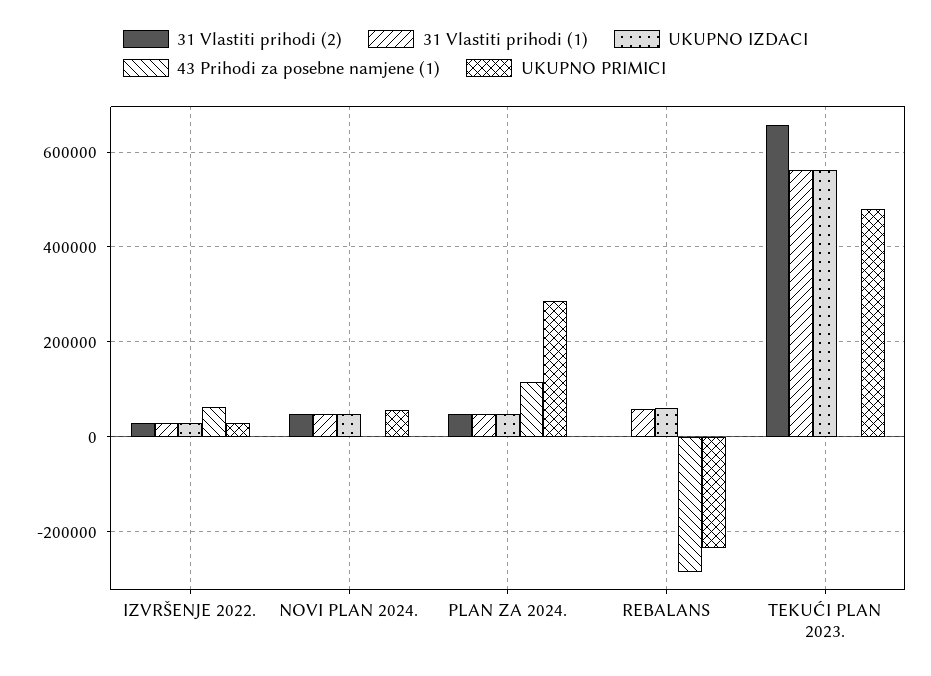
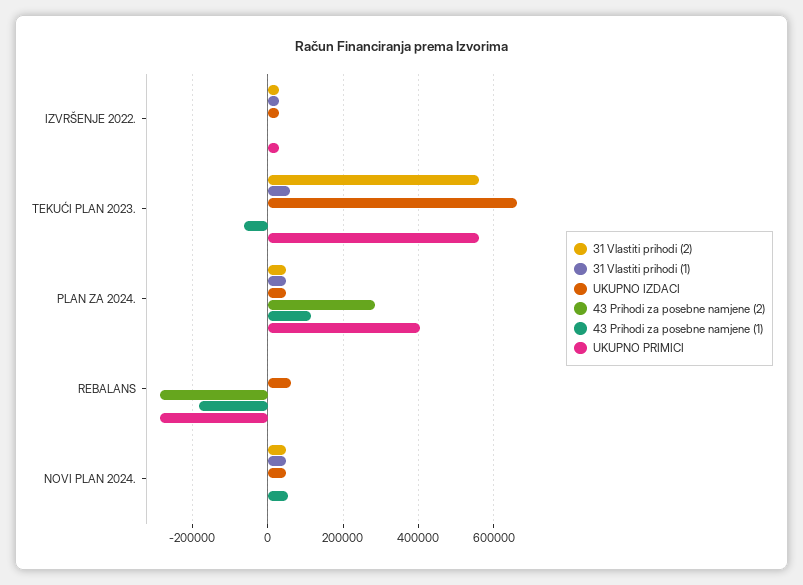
  {
    "31 Vlastiti prihodi (2)": {
      "IZVRŠENJE 2022.": 20000,
      "NOVI PLAN 2024.": 40000,
      "PLAN ZA 2024.": 40000,
      "REBALANS": 0,
-     "TEKUĆI PLAN 2023.": 660000
+     "TEKUĆI PLAN 2023.": 560000
    },
    "31 Vlastiti prihodi (1)": {
      "IZVRŠENJE 2022.": 20000,
      "NOVI PLAN 2024.": 40000,
      "PLAN ZA 2024.": 40000,
-     "REBALANS": 60000,
+     "REBALANS": 0,
-     "TEKUĆI PLAN 2023.": 560000
+     "TEKUĆI PLAN 2023.": 60000
    },
    "UKUPNO IZDACI": {
      "IZVRŠENJE 2022.": 20000,
      "NOVI PLAN 2024.": 40000,
      "PLAN ZA 2024.": 40000,
      "REBALANS": 60000,
-     "TEKUĆI PLAN 2023.": 560000
+     "TEKUĆI PLAN 2023.": 660000
    },
    "43 Prihodi za posebne namjene (1)": {
-     "IZVRŠENJE 2022.": 60000,
+     "IZVRŠENJE 2022.": 0,
-     "NOVI PLAN 2024.": 0,
+     "NOVI PLAN 2024.": 60000,
      "PLAN ZA 2024.": 120000,
-     "REBALANS": -280000,
+     "REBALANS": -180000,
-     "TEKUĆI PLAN 2023.": 0
+     "TEKUĆI PLAN 2023.": -60000
    },
    "UKUPNO PRIMICI": {
      "IZVRŠENJE 2022.": 20000,
-     "NOVI PLAN 2024.": 60000,
+     "NOVI PLAN 2024.": 0,
-     "PLAN ZA 2024.": 280000,
+     "PLAN ZA 2024.": 400000,
-     "REBALANS": -240000,
+     "REBALANS": -280000,
-     "TEKUĆI PLAN 2023.": 480000
+     "TEKUĆI PLAN 2023.": 560000
-   }
+   },
+   "43 Prihodi za posebne namjene (2)": {
+     "IZVRŠENJE 2022.": 0,
+     "TEKUĆI PLAN 2023.": 0,
+     "PLAN ZA 2024.": 280000,
+     "REBALANS": -280000,
+     "NOVI PLAN 2024.": 0
+   }
  }

